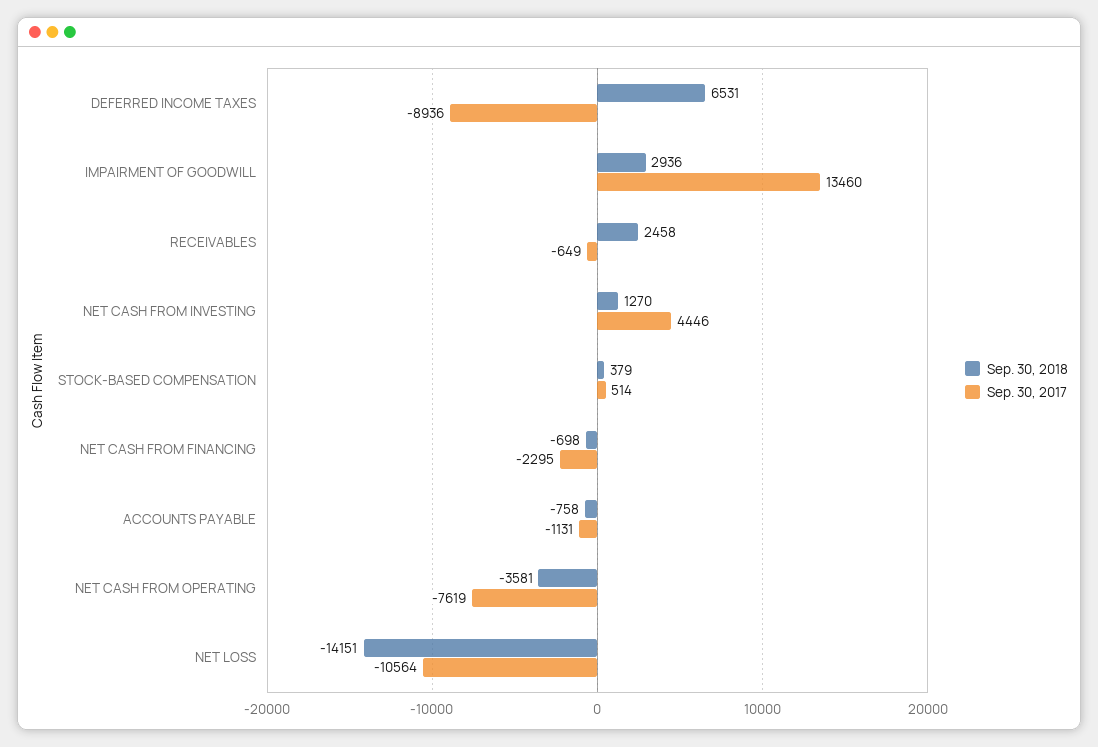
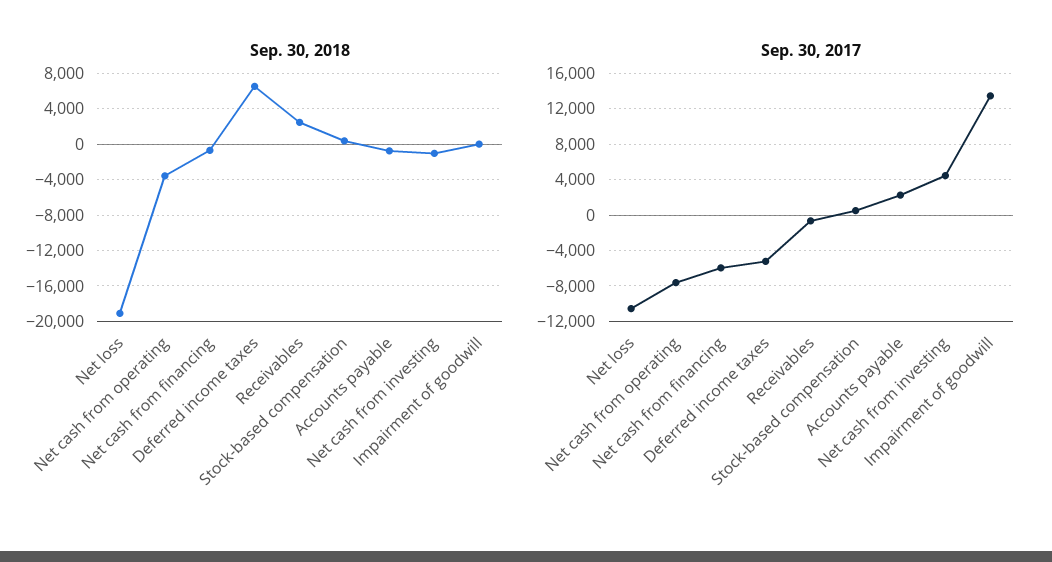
  {
    "Sep. 30, 2018": {
      "DEFERRED INCOME TAXES": 6531,
-     "IMPAIRMENT OF GOODWILL": 2936,
+     "IMPAIRMENT OF GOODWILL": 0,
      "RECEIVABLES": 2458,
-     "NET CASH FROM INVESTING": 1270,
+     "NET CASH FROM INVESTING": -1000,
      "STOCK-BASED COMPENSATION": 379,
      "NET CASH FROM FINANCING": -698,
      "ACCOUNTS PAYABLE": -758,
      "NET CASH FROM OPERATING": -3581,
-     "NET LOSS": -14151
+     "NET LOSS": -19000
    },
    "Sep. 30, 2017": {
-     "DEFERRED INCOME TAXES": -8936,
+     "DEFERRED INCOME TAXES": -5000,
      "IMPAIRMENT OF GOODWILL": 13460,
      "RECEIVABLES": -649,
      "NET CASH FROM INVESTING": 4446,
      "STOCK-BASED COMPENSATION": 514,
-     "NET CASH FROM FINANCING": -2295,
+     "NET CASH FROM FINANCING": -6000,
-     "ACCOUNTS PAYABLE": -1131,
+     "ACCOUNTS PAYABLE": 2000,
      "NET CASH FROM OPERATING": -7619,
      "NET LOSS": -10564
    }
  }

